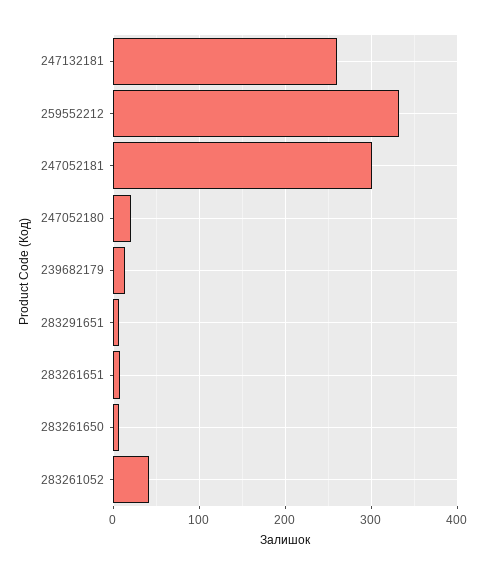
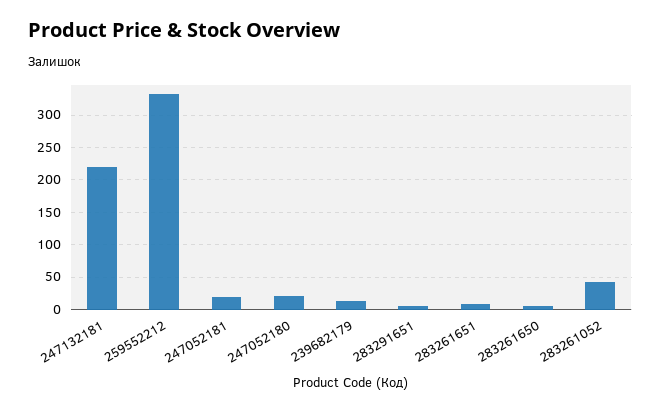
  {
-   "247132181": 260,
+   "247132181": 220,
    "259552212": 330,
-   "247052181": 300,
+   "247052181": 20,
    "247052180": 20,
    "239682179": 10,
    "283291651": 10,
    "283261651": 10,
    "283261650": 10,
    "283261052": 40
  }

